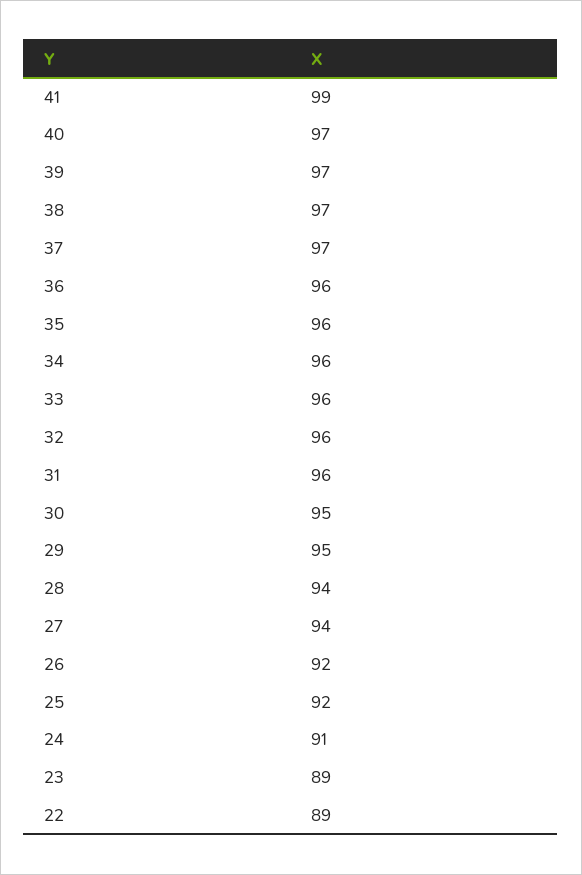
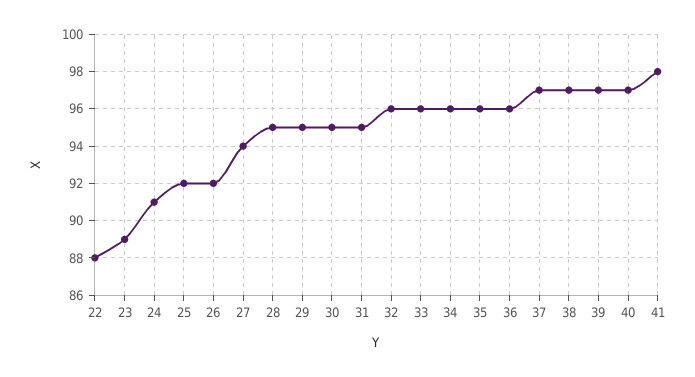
  {
-   "41": 99,
+   "41": 98,
    "40": 97,
    "39": 97,
    "38": 97,
    "37": 97,
    "36": 96,
    "35": 96,
    "34": 96,
    "33": 96,
    "32": 96,
-   "31": 96,
+   "31": 95,
    "30": 95,
    "29": 95,
-   "28": 94,
+   "28": 95,
    "27": 94,
    "26": 92,
    "25": 92,
    "24": 91,
    "23": 89,
-   "22": 89
+   "22": 88
  }

